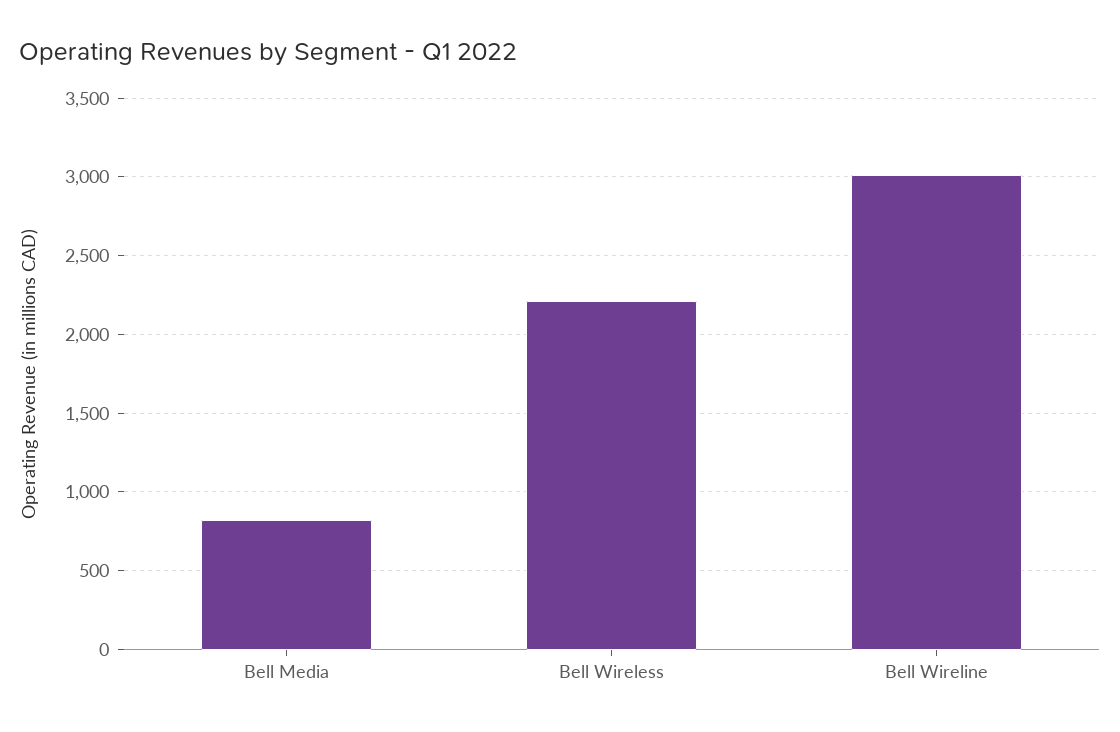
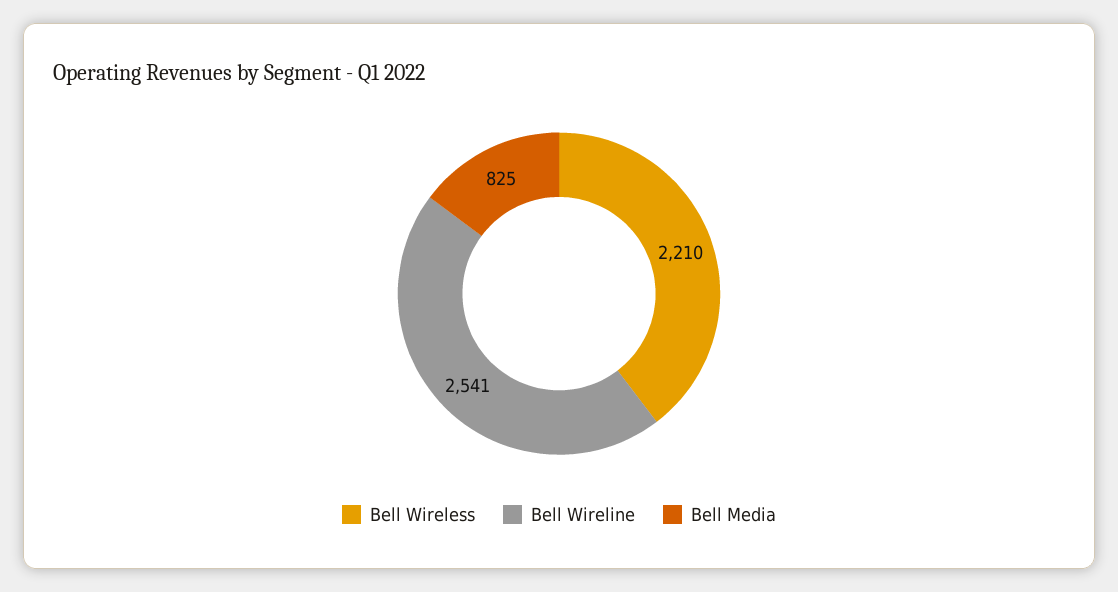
  {
    "Bell Media": 825,
    "Bell Wireless": 2210,
-   "Bell Wireline": 3000
+   "Bell Wireline": 2541
  }

